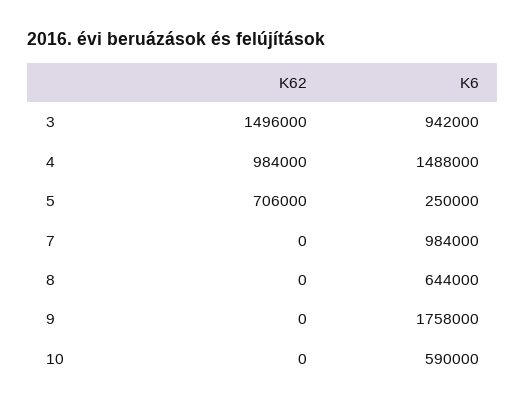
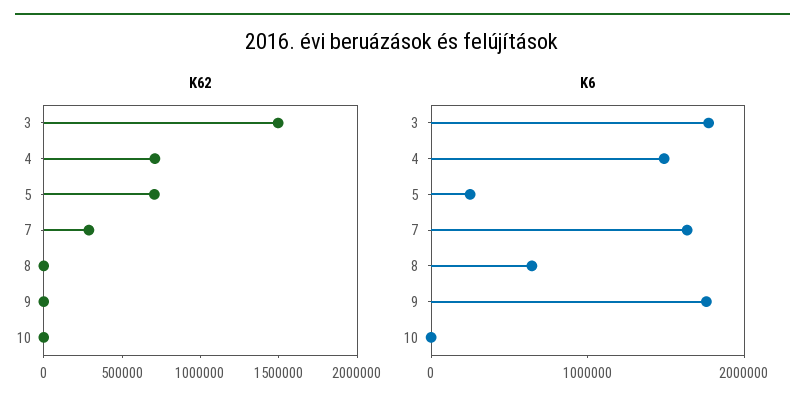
  {
    "K62": {
      "3": 1496000,
-     "4": 984000,
+     "4": 700000,
      "5": 706000,
-     "7": 0,
+     "7": 300000,
      "8": 0,
      "9": 0,
      "10": 0
    },
    "K6": {
-     "3": 942000,
+     "3": 1800000,
      "4": 1488000,
      "5": 250000,
-     "7": 984000,
+     "7": 1600000,
      "8": 644000,
      "9": 1758000,
-     "10": 590000
+     "10": 0
    }
  }

